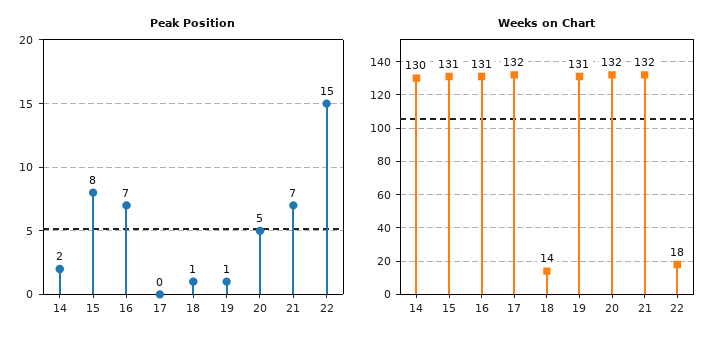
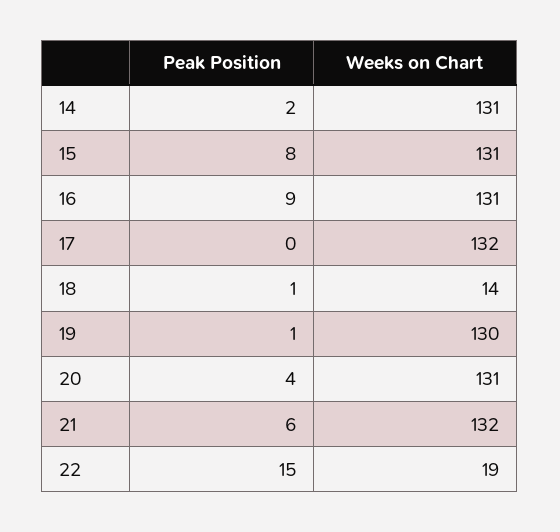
  {
    "Peak Position": {
      "14": 2,
      "15": 8,
-     "16": 7,
+     "16": 9,
      "17": 0,
      "18": 1,
      "19": 1,
-     "20": 5,
+     "20": 4,
-     "21": 7,
+     "21": 6,
      "22": 15
    },
    "Weeks on Chart": {
-     "14": 130,
+     "14": 131,
      "15": 131,
      "16": 131,
      "17": 132,
      "18": 14,
-     "19": 131,
+     "19": 130,
-     "20": 132,
+     "20": 131,
      "21": 132,
-     "22": 18
+     "22": 19
    }
  }

